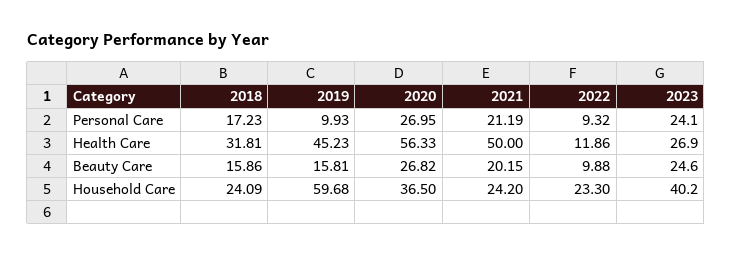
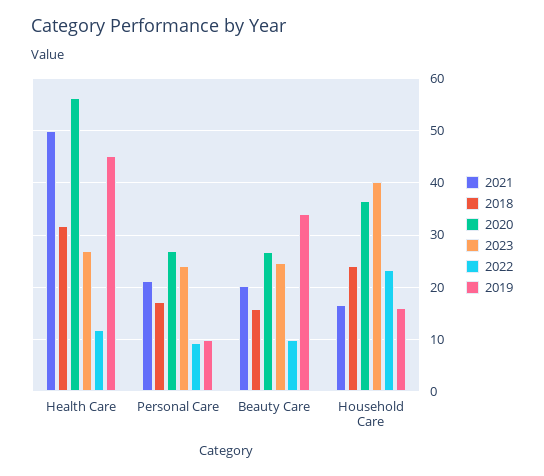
  {
    "2018": {
      "Personal Care": 17.23,
      "Health Care": 31.81,
      "Beauty Care": 15.86,
      "Household Care": 24.09
    },
    "2019": {
      "Personal Care": 9.93,
      "Health Care": 45.23,
-     "Beauty Care": 15.81,
+     "Beauty Care": 34,
-     "Household Care": 59.68
+     "Household Care": 16
    },
    "2020": {
      "Personal Care": 26.95,
      "Health Care": 56.33,
      "Beauty Care": 26.82,
      "Household Care": 36.5
    },
    "2021": {
      "Personal Care": 21.19,
      "Health Care": 50,
      "Beauty Care": 20.15,
-     "Household Care": 24.2
+     "Household Care": 16
    },
    "2022": {
      "Personal Care": 9.32,
      "Health Care": 11.86,
      "Beauty Care": 9.88,
      "Household Care": 23.3
    },
    "2023": {
      "Personal Care": 24.1,
      "Health Care": 26.9,
      "Beauty Care": 24.6,
      "Household Care": 40.2
    }
  }

